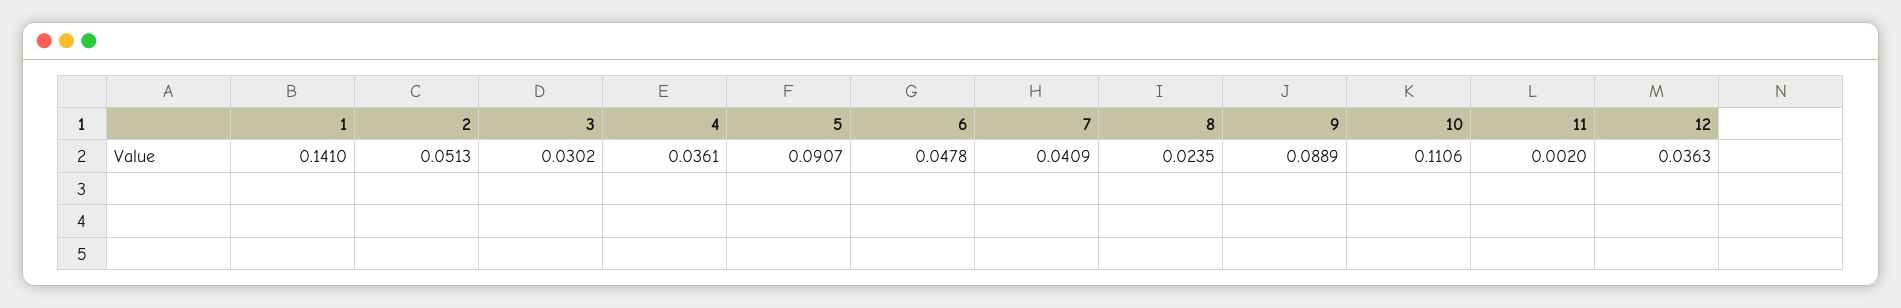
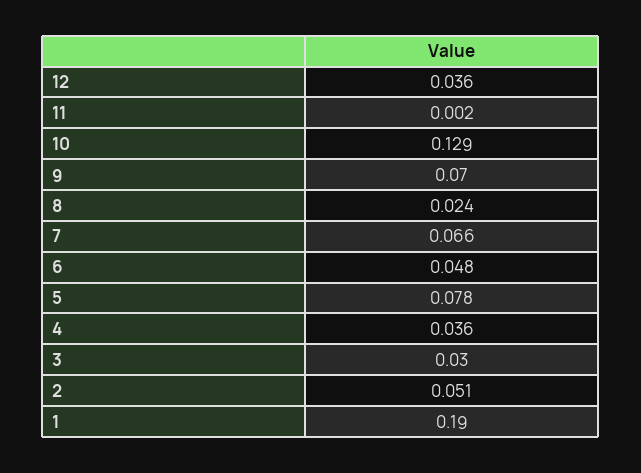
  {
-   "1": 0.141,
+   "1": 0.19,
    "2": 0.0513,
    "3": 0.0302,
    "4": 0.0361,
-   "5": 0.0907,
+   "5": 0.078,
    "6": 0.0478,
-   "7": 0.0409,
+   "7": 0.066,
    "8": 0.0235,
-   "9": 0.0889,
+   "9": 0.07,
-   "10": 0.1106,
+   "10": 0.129,
    "11": 0.002,
    "12": 0.0363
  }

